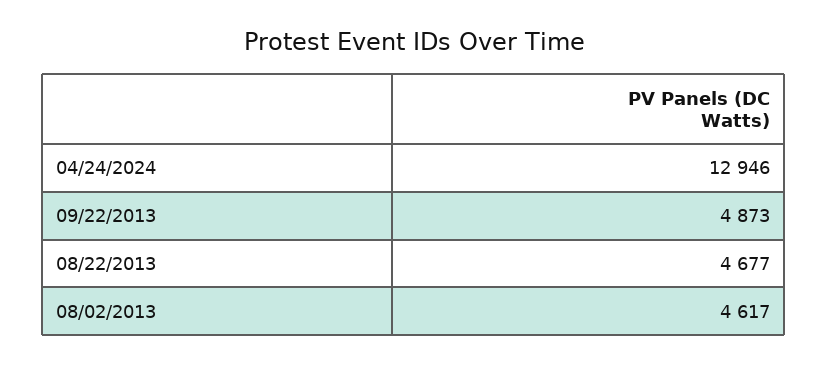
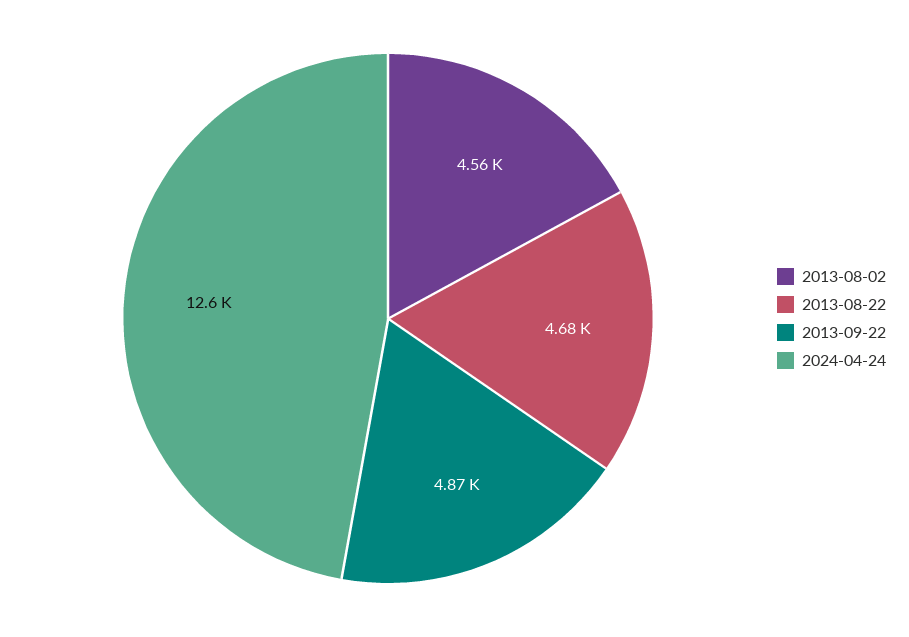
  {
-   "04/24/2024": 12946,
+   "04/24/2024": 12600,
    "09/22/2013": 4873,
    "08/22/2013": 4677,
-   "08/02/2013": 4617
+   "08/02/2013": 4560
  }

